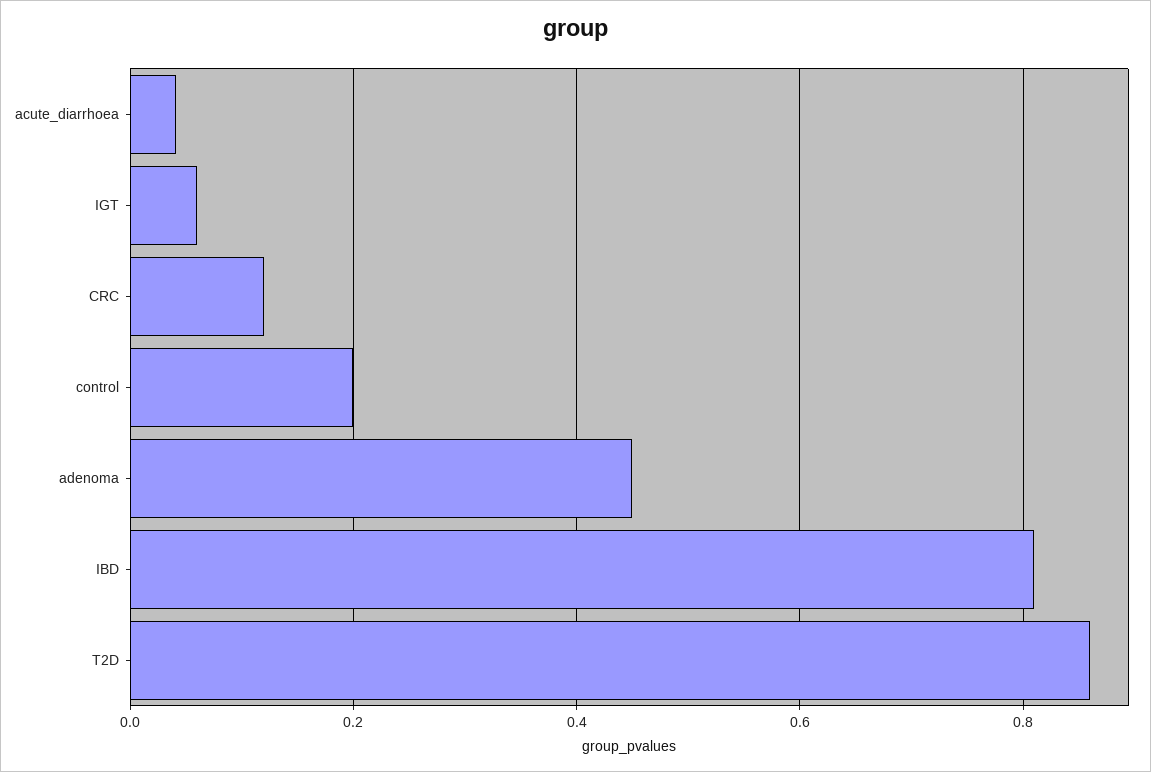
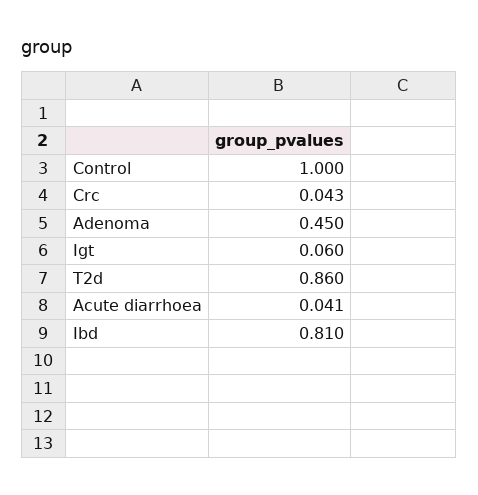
  {
    "acute_diarrhoea": 0.041,
    "IGT": 0.06,
-   "CRC": 0.12,
+   "CRC": 0.043,
-   "control": 0.2,
+   "control": 1,
    "adenoma": 0.45,
    "IBD": 0.81,
    "T2D": 0.86
  }

